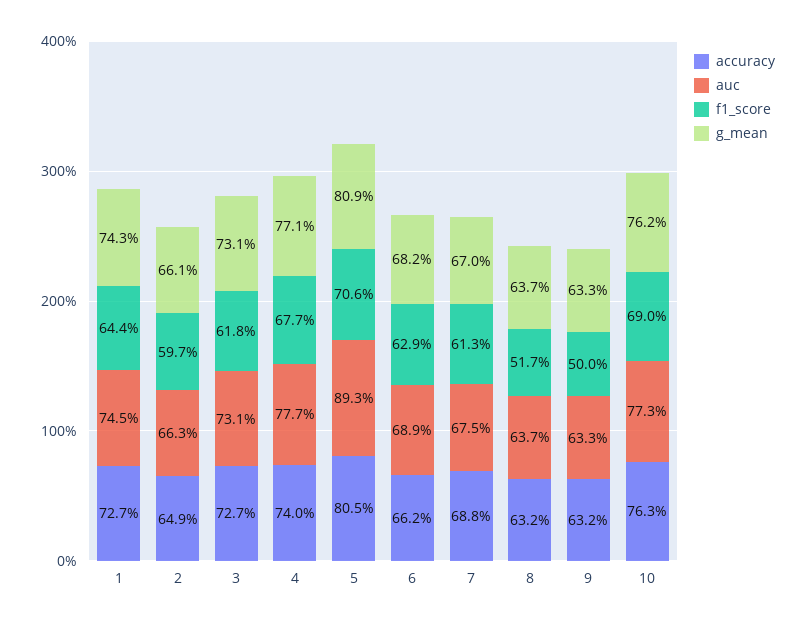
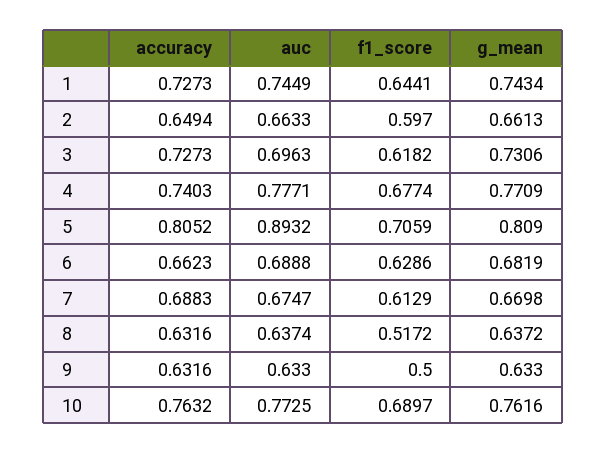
  {
    "accuracy": {
      "1": 0.7273,
      "2": 0.6494,
      "3": 0.7273,
      "4": 0.7403,
      "5": 0.8052,
      "6": 0.6623,
      "7": 0.6883,
      "8": 0.6316,
      "9": 0.6316,
      "10": 0.7632
    },
    "auc": {
      "1": 0.7449,
      "2": 0.6633,
-     "3": 0.731,
+     "3": 0.6963,
      "4": 0.7771,
      "5": 0.8932,
      "6": 0.6888,
      "7": 0.6747,
      "8": 0.6374,
      "9": 0.633,
      "10": 0.7725
    },
    "f1_score": {
      "1": 0.6441,
      "2": 0.597,
      "3": 0.6182,
      "4": 0.6774,
      "5": 0.7059,
      "6": 0.6286,
      "7": 0.6129,
      "8": 0.5172,
      "9": 0.5,
      "10": 0.6897
    },
    "g_mean": {
      "1": 0.7434,
      "2": 0.6613,
      "3": 0.7306,
      "4": 0.7709,
      "5": 0.809,
      "6": 0.6819,
      "7": 0.6698,
      "8": 0.6372,
      "9": 0.633,
      "10": 0.7616
    }
  }

